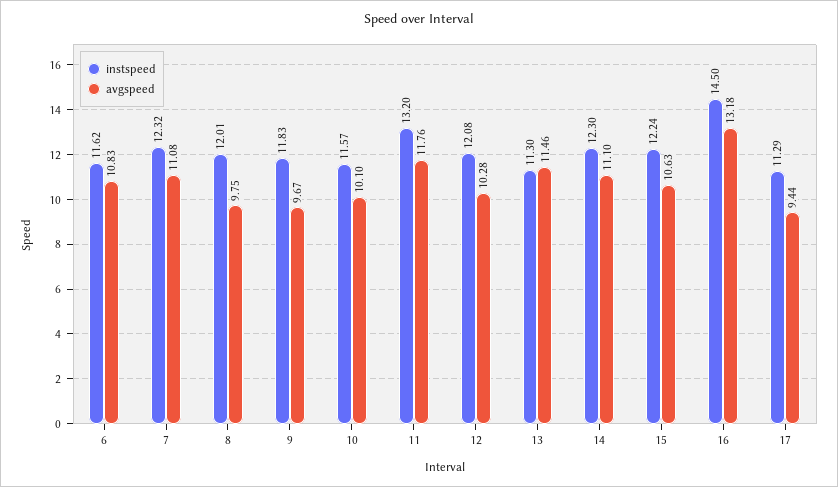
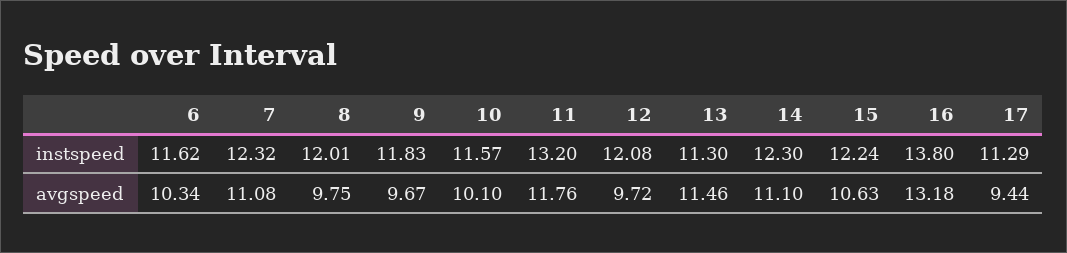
  {
    "instspeed": {
      "6": 11.62,
      "7": 12.32,
      "8": 12.01,
      "9": 11.83,
      "10": 11.57,
      "11": 13.2,
      "12": 12.08,
      "13": 11.3,
      "14": 12.3,
      "15": 12.24,
-     "16": 14.5,
+     "16": 13.8,
      "17": 11.29
    },
    "avgspeed": {
-     "6": 10.83,
+     "6": 10.34,
      "7": 11.08,
      "8": 9.75,
      "9": 9.67,
      "10": 10.1,
      "11": 11.76,
-     "12": 10.28,
+     "12": 9.72,
      "13": 11.46,
      "14": 11.1,
      "15": 10.63,
      "16": 13.18,
      "17": 9.44
    }
  }

